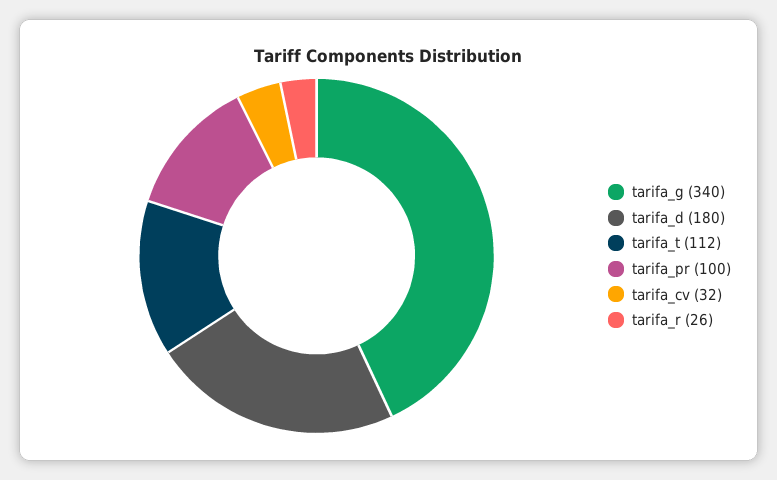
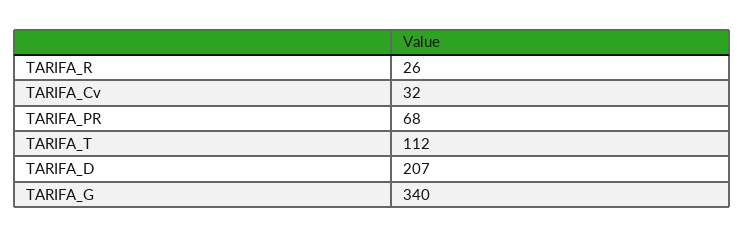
  {
    "tarifa_g": 340,
-   "tarifa_d": 180,
+   "tarifa_d": 207,
    "tarifa_t": 112,
-   "tarifa_pr": 100,
+   "tarifa_pr": 68,
    "tarifa_cv": 32,
    "tarifa_r": 26
  }

